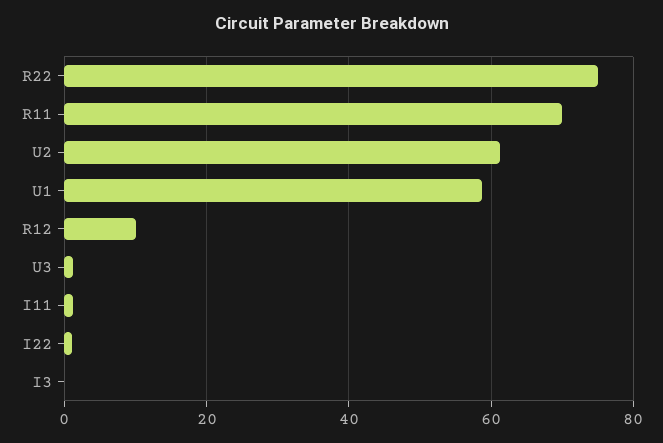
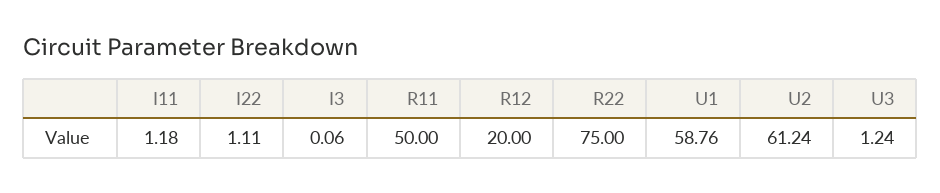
  {
    "R22": 75,
-   "R11": 70,
+   "R11": 50,
    "U2": 61.24,
    "U1": 58.76,
-   "R12": 10,
+   "R12": 20,
    "U3": 1.24,
    "I11": 1.18,
    "I22": 1.11,
    "I3": 0.06
  }

